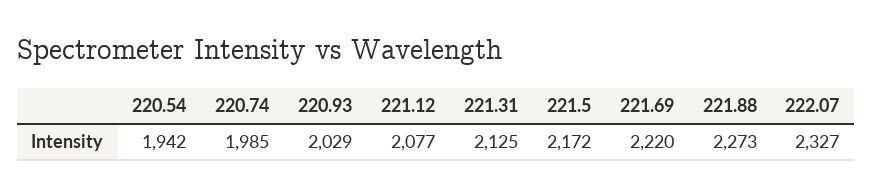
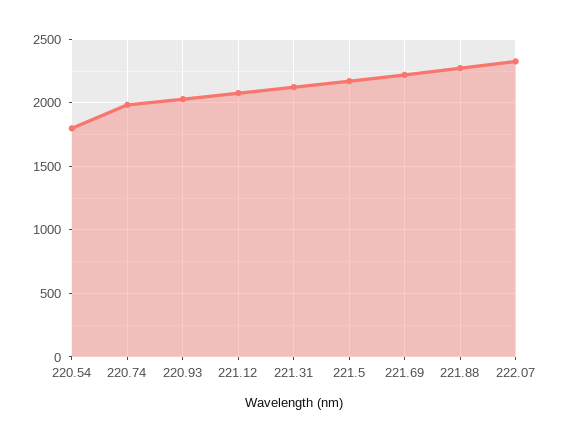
  {
-   "220.54": 1942,
+   "220.54": 1800,
    "220.74": 1985,
    "220.93": 2029,
    "221.12": 2077,
    "221.31": 2125,
    "221.5": 2172,
    "221.69": 2220,
    "221.88": 2273,
    "222.07": 2327
  }

